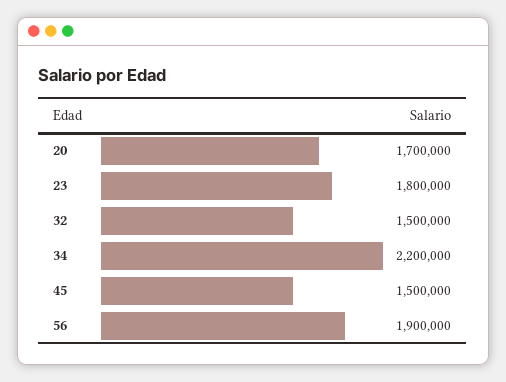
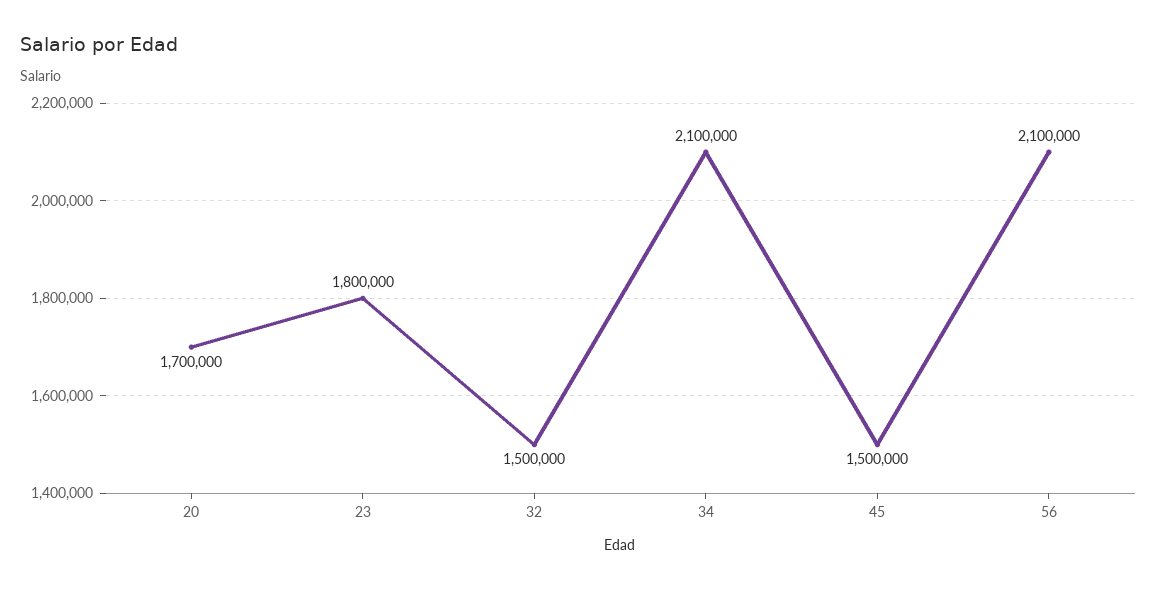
  {
    "20": 1700000,
    "23": 1800000,
    "32": 1500000,
-   "34": 2200000,
+   "34": 2100000,
    "45": 1500000,
-   "56": 1900000
+   "56": 2100000
  }

